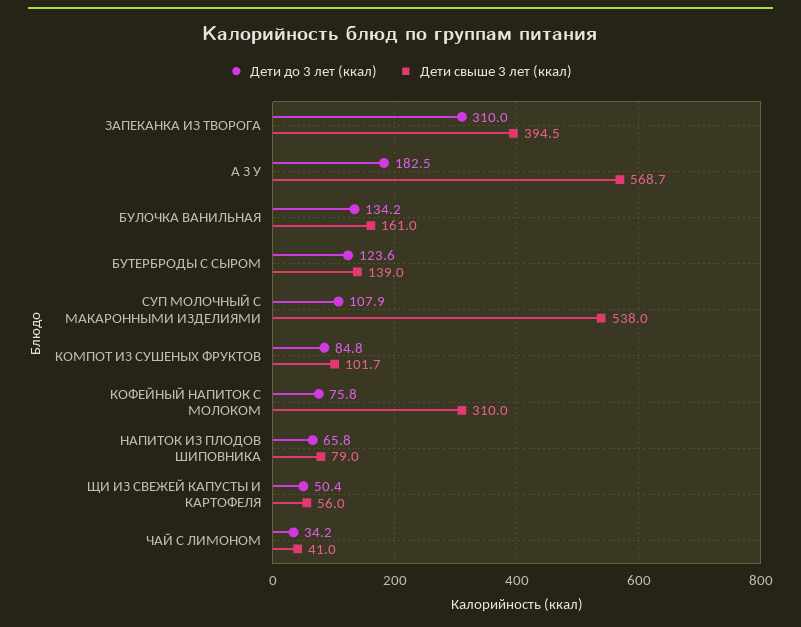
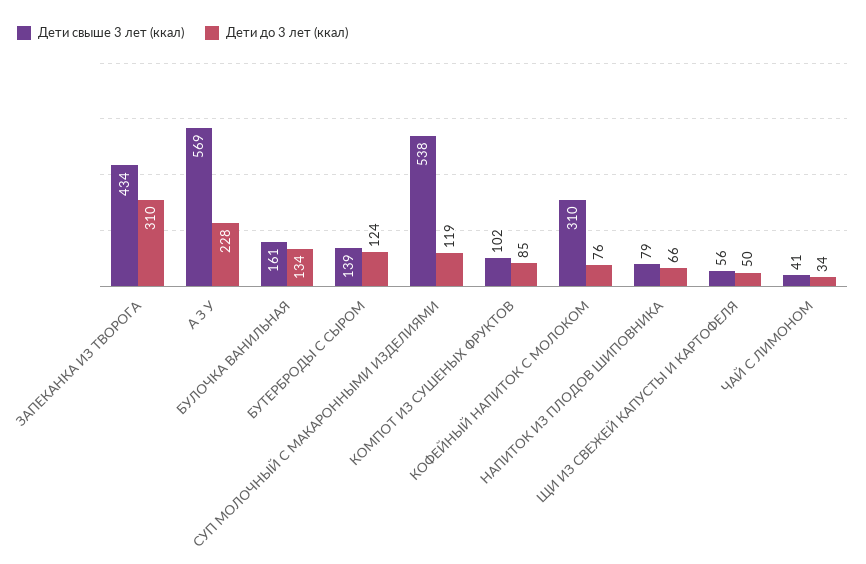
  {
    "Дети до 3 лет (ккал)": {
      "ЗАПЕКАНКА ИЗ ТВОРОГА": 310,
-     "А З У": 182.5,
+     "А З У": 228,
      "БУЛОЧКА ВАНИЛЬНАЯ": 134.2,
      "БУТЕРБРОДЫ С СЫРОМ": 123.6,
-     "СУП МОЛОЧНЫЙ С МАКАРОННЫМИ ИЗДЕЛИЯМИ": 107.9,
+     "СУП МОЛОЧНЫЙ С МАКАРОННЫМИ ИЗДЕЛИЯМИ": 119,
      "КОМПОТ ИЗ СУШЕНЫХ ФРУКТОВ": 84.8,
      "КОФЕЙНЫЙ НАПИТОК С МОЛОКОМ": 75.8,
      "НАПИТОК ИЗ ПЛОДОВ ШИПОВНИКА": 65.8,
      "ЩИ ИЗ СВЕЖЕЙ КАПУСТЫ И КАРТОФЕЛЯ": 50.4,
      "ЧАЙ С ЛИМОНОМ": 34.2
    },
    "Дети свыше 3 лет (ккал)": {
-     "ЗАПЕКАНКА ИЗ ТВОРОГА": 394.5,
+     "ЗАПЕКАНКА ИЗ ТВОРОГА": 434,
      "А З У": 568.7,
      "БУЛОЧКА ВАНИЛЬНАЯ": 161,
      "БУТЕРБРОДЫ С СЫРОМ": 139,
      "СУП МОЛОЧНЫЙ С МАКАРОННЫМИ ИЗДЕЛИЯМИ": 538,
      "КОМПОТ ИЗ СУШЕНЫХ ФРУКТОВ": 101.7,
      "КОФЕЙНЫЙ НАПИТОК С МОЛОКОМ": 310,
      "НАПИТОК ИЗ ПЛОДОВ ШИПОВНИКА": 79,
      "ЩИ ИЗ СВЕЖЕЙ КАПУСТЫ И КАРТОФЕЛЯ": 56,
      "ЧАЙ С ЛИМОНОМ": 41
    }
  }

